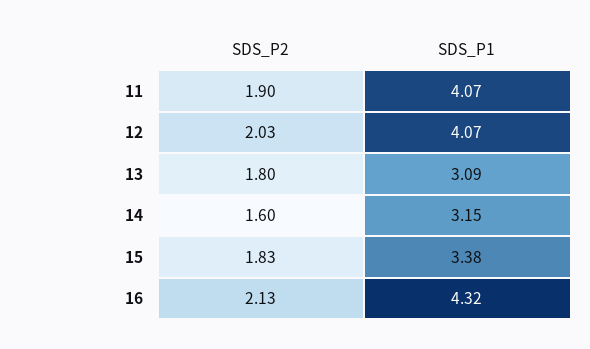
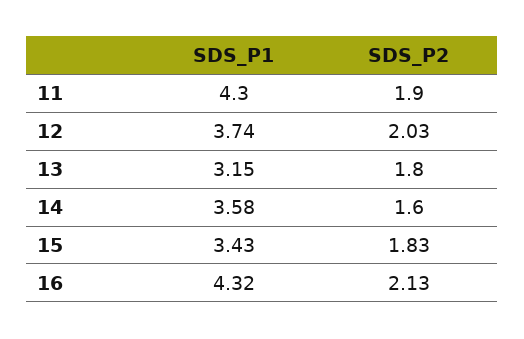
  {
    "SDS_P2": {
      "11": 1.9,
      "12": 2.03,
      "13": 1.8,
      "14": 1.6,
      "15": 1.83,
      "16": 2.13
    },
    "SDS_P1": {
-     "11": 4.07,
+     "11": 4.3,
-     "12": 4.07,
+     "12": 3.74,
-     "13": 3.09,
+     "13": 3.15,
-     "14": 3.15,
+     "14": 3.58,
-     "15": 3.38,
+     "15": 3.43,
      "16": 4.32
    }
  }

